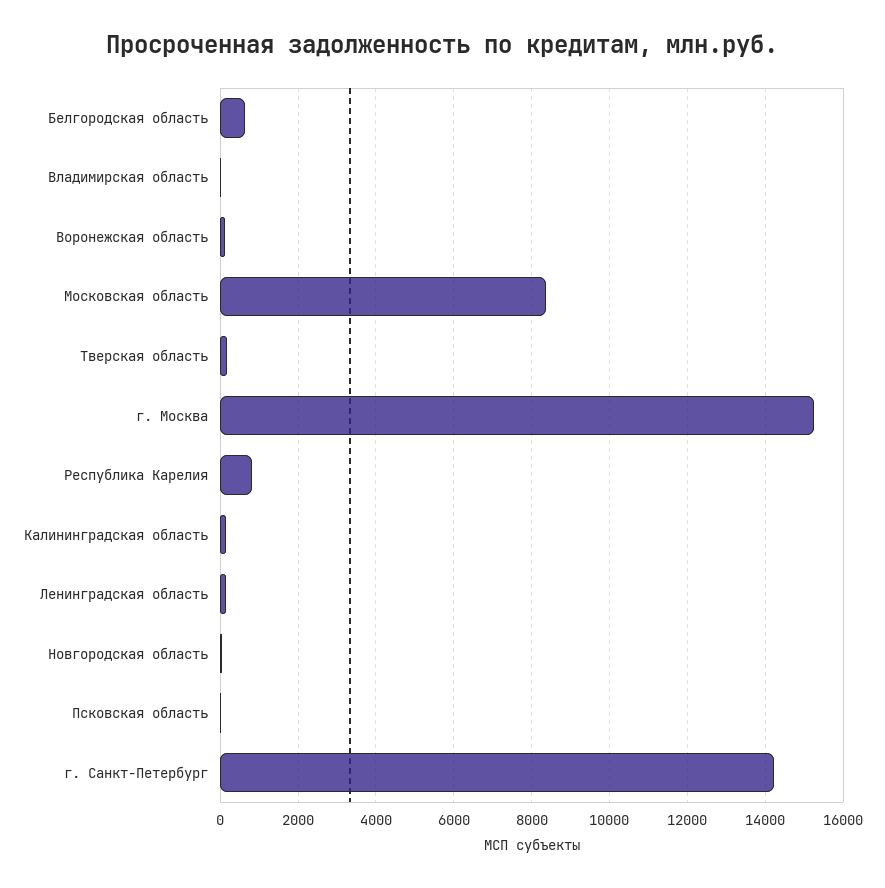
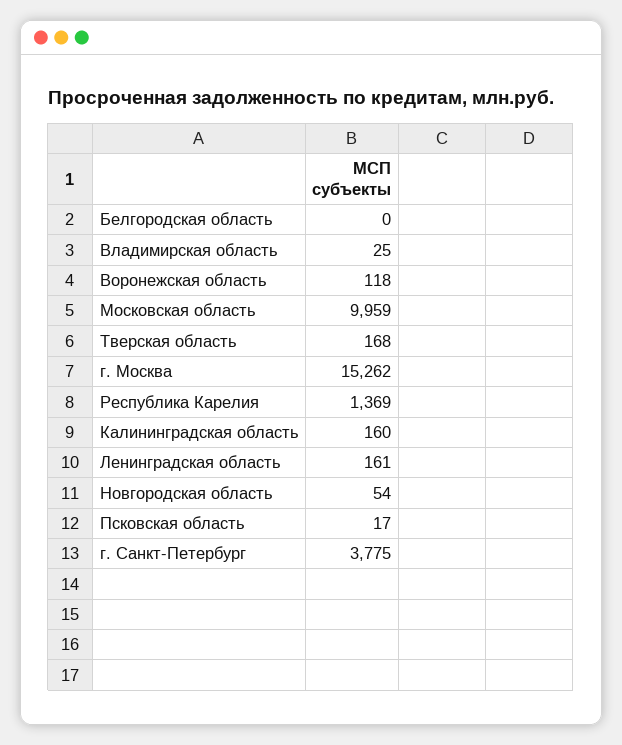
  {
-   "Белгородская область": 600,
+   "Белгородская область": 0,
    "Владимирская область": 25,
    "Воронежская область": 118,
-   "Московская область": 8400,
+   "Московская область": 9959,
    "Тверская область": 168,
    "г. Москва": 15262,
-   "Республика Карелия": 800,
+   "Республика Карелия": 1369,
    "Калининградская область": 160,
    "Ленинградская область": 161,
    "Новгородская область": 54,
    "Псковская область": 17,
-   "г. Санкт-Петербург": 14200
+   "г. Санкт-Петербург": 3775
  }

